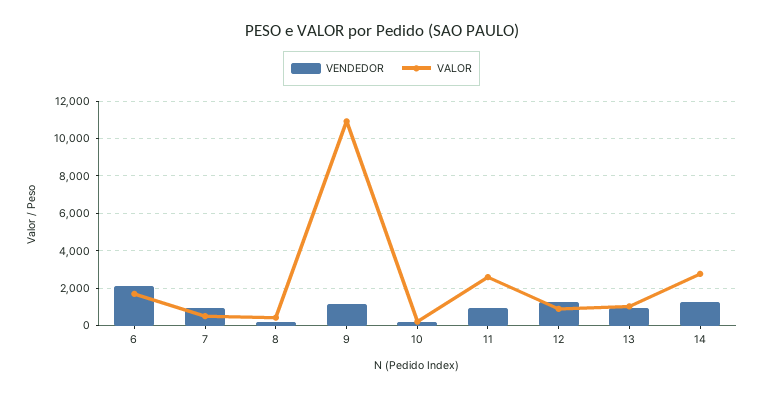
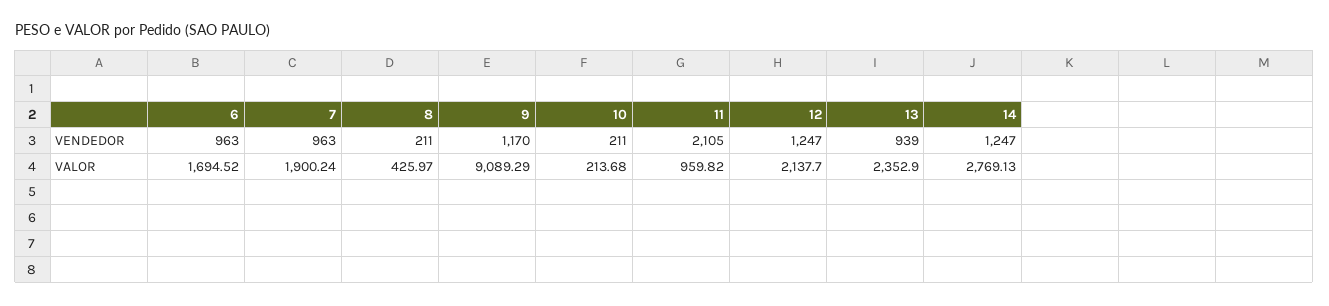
  {
    "VENDEDOR": {
-     "6": 2000,
+     "6": 963,
      "7": 963,
      "8": 211,
      "9": 1170,
      "10": 211,
-     "11": 1000,
+     "11": 2105,
      "12": 1247,
      "13": 939,
      "14": 1247
    },
    "VALOR": {
      "6": 1694.52,
-     "7": 500,
+     "7": 1900.24,
      "8": 425.97,
-     "9": 11000,
+     "9": 9089.29,
      "10": 213.68,
-     "11": 2500,
+     "11": 959.82,
-     "12": 1000,
+     "12": 2137.7,
-     "13": 1000,
+     "13": 2352.9,
      "14": 2769.13
    }
  }

